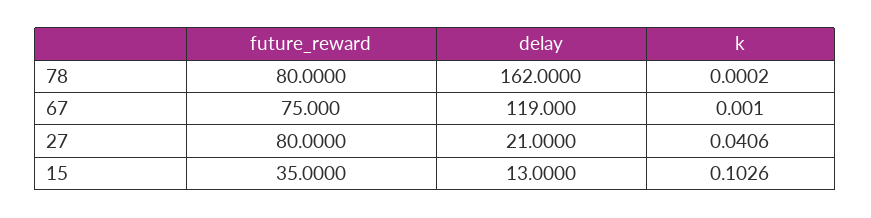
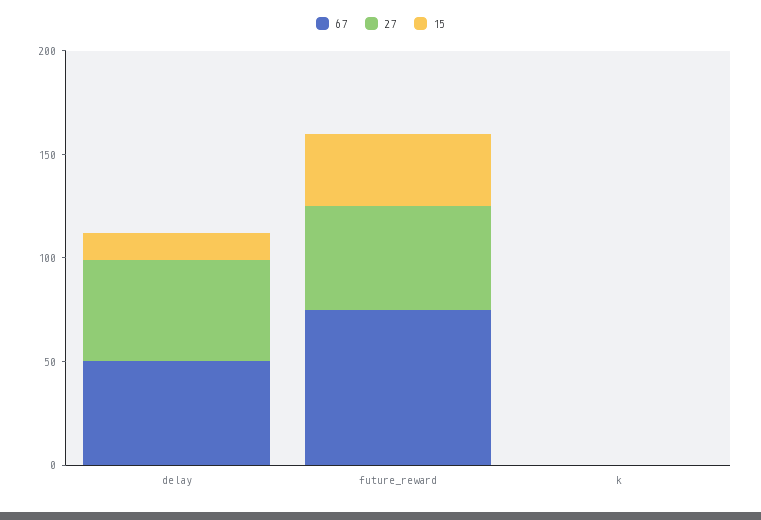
  {
-   "78": {
-     "future_reward": 80,
-     "delay": 162,
-     "k": 0.0002
-   },
    "67": {
      "future_reward": 75,
-     "delay": 119,
+     "delay": 50,
      "k": 0.001
    },
    "27": {
-     "future_reward": 80,
+     "future_reward": 50,
-     "delay": 21,
+     "delay": 50,
      "k": 0.0406
    },
    "15": {
      "future_reward": 35,
      "delay": 13,
      "k": 0.1026
    }
  }

